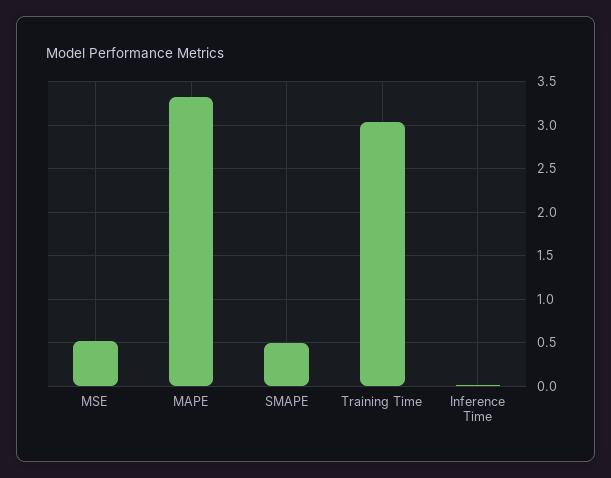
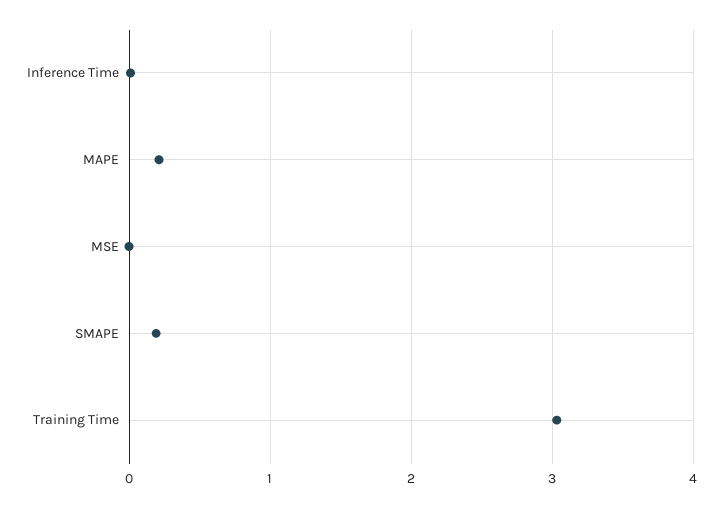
  {
-   "MSE": 0.5,
+   "MSE": 0,
-   "MAPE": 3.3,
+   "MAPE": 0.2,
-   "SMAPE": 0.5,
+   "SMAPE": 0.2,
    "Training Time": 3,
    "Inference Time": 0
  }

